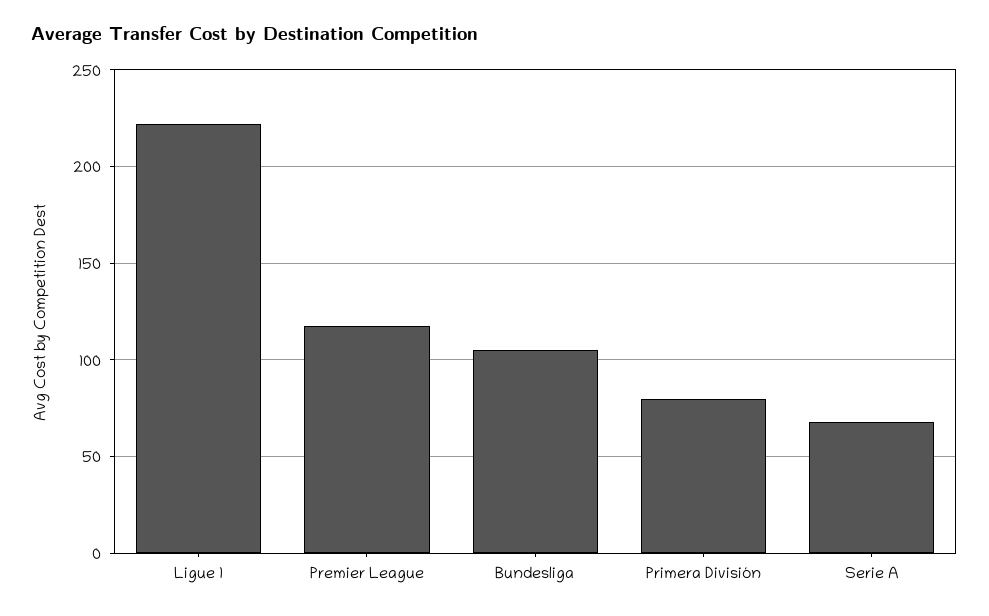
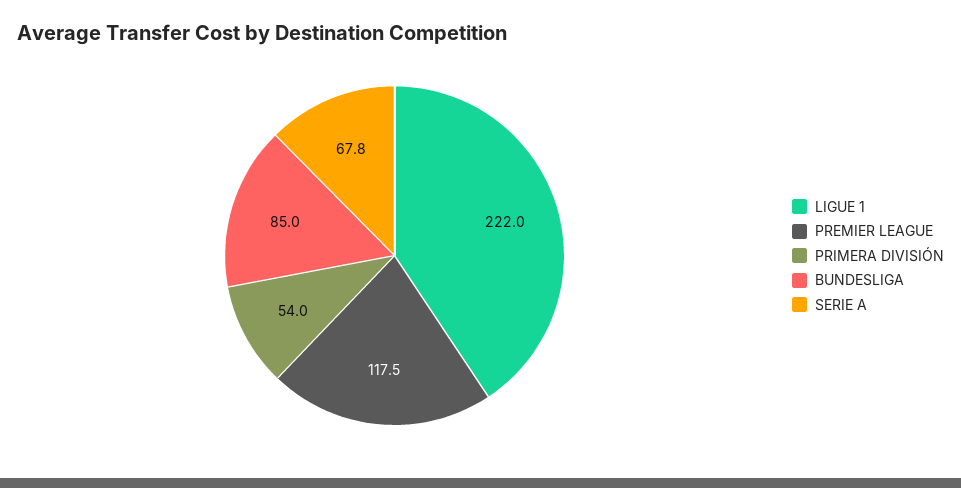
  {
    "Ligue 1": 222,
    "Premier League": 117.5,
-   "Bundesliga": 105,
+   "Bundesliga": 85,
-   "Primera División": 80,
+   "Primera División": 54,
    "Serie A": 67.8
  }

